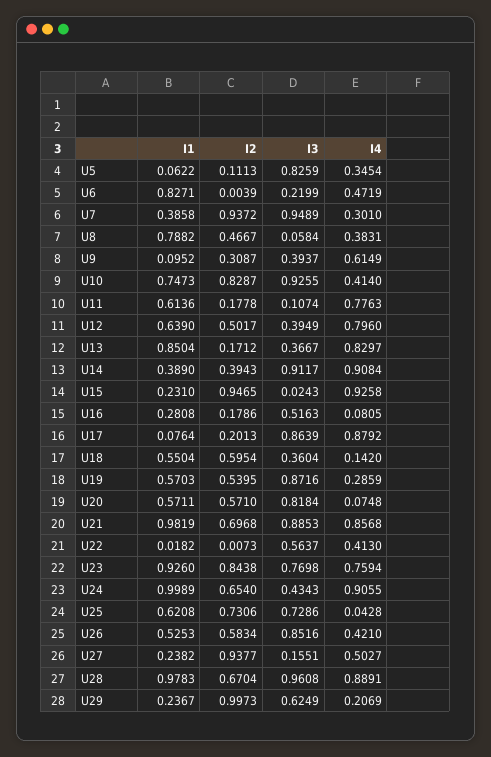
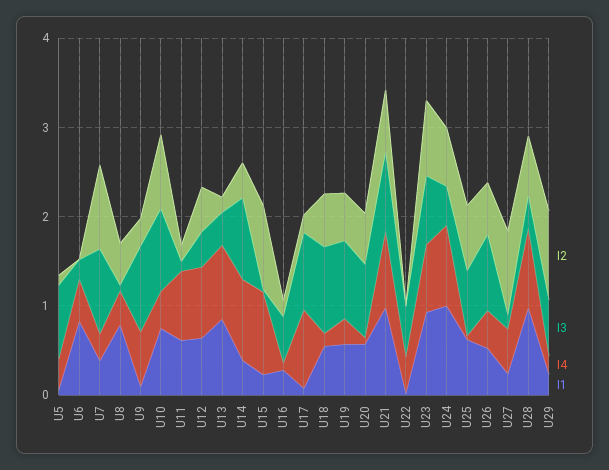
  {
    "I1": {
      "U5": 0.0622,
      "U6": 0.8271,
      "U7": 0.3858,
      "U8": 0.7882,
      "U9": 0.0952,
      "U10": 0.7473,
      "U11": 0.6136,
      "U12": 0.639,
      "U13": 0.8504,
      "U14": 0.389,
      "U15": 0.231,
      "U16": 0.2808,
      "U17": 0.0764,
      "U18": 0.5504,
      "U19": 0.5703,
      "U20": 0.5711,
      "U21": 0.9819,
      "U22": 0.0182,
      "U23": 0.926,
      "U24": 0.9989,
      "U25": 0.6208,
      "U26": 0.5253,
      "U27": 0.2382,
      "U28": 0.9783,
      "U29": 0.2367
    },
    "I2": {
      "U5": 0.1113,
      "U6": 0.0039,
      "U7": 0.9372,
      "U8": 0.4667,
      "U9": 0.3087,
      "U10": 0.8287,
      "U11": 0.1778,
      "U12": 0.5017,
      "U13": 0.1712,
      "U14": 0.3943,
      "U15": 0.9465,
      "U16": 0.1786,
      "U17": 0.2013,
      "U18": 0.5954,
      "U19": 0.5395,
      "U20": 0.571,
      "U21": 0.6968,
      "U22": 0.0073,
      "U23": 0.8438,
      "U24": 0.654,
      "U25": 0.7306,
      "U26": 0.5834,
      "U27": 0.9377,
      "U28": 0.6704,
      "U29": 0.9973
    },
    "I3": {
      "U5": 0.8259,
      "U6": 0.2199,
      "U7": 0.9489,
      "U8": 0.0584,
-     "U9": 0.3937,
+     "U9": 1,
      "U10": 0.9255,
      "U11": 0.1074,
      "U12": 0.3949,
      "U13": 0.3667,
      "U14": 0.9117,
      "U15": 0.0243,
      "U16": 0.5163,
      "U17": 0.8639,
-     "U18": 0.3604,
+     "U18": 1,
      "U19": 0.8716,
      "U20": 0.8184,
      "U21": 0.8853,
      "U22": 0.5637,
      "U23": 0.7698,
      "U24": 0.4343,
      "U25": 0.7286,
      "U26": 0.8516,
      "U27": 0.1551,
-     "U28": 0.9608,
+     "U28": 0.4,
      "U29": 0.6249
    },
    "I4": {
      "U5": 0.3454,
      "U6": 0.4719,
      "U7": 0.301,
      "U8": 0.3831,
      "U9": 0.6149,
      "U10": 0.414,
      "U11": 0.7763,
      "U12": 0.796,
      "U13": 0.8297,
      "U14": 0.9084,
      "U15": 0.9258,
      "U16": 0.0805,
      "U17": 0.8792,
      "U18": 0.142,
      "U19": 0.2859,
      "U20": 0.0748,
      "U21": 0.8568,
      "U22": 0.413,
      "U23": 0.7594,
      "U24": 0.9055,
      "U25": 0.0428,
      "U26": 0.421,
      "U27": 0.5027,
      "U28": 0.8891,
      "U29": 0.2069
    }
  }

